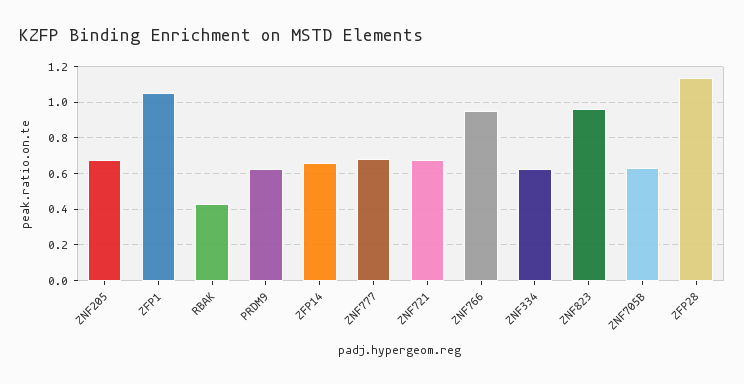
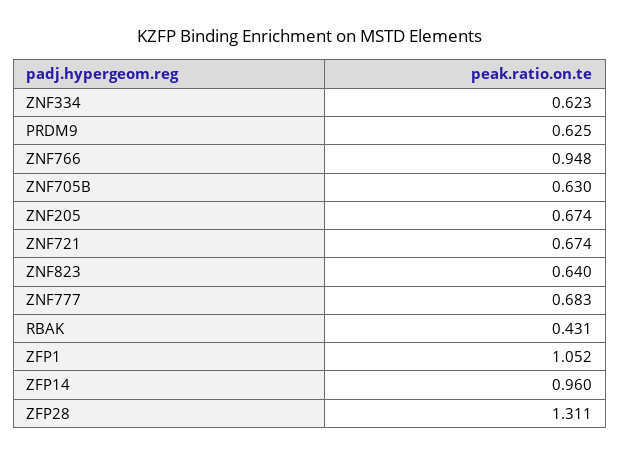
  {
    "ZNF205": 0.674,
    "ZFP1": 1.052,
    "RBAK": 0.431,
    "PRDM9": 0.625,
-   "ZFP14": 0.65,
+   "ZFP14": 0.96,
    "ZNF777": 0.683,
    "ZNF721": 0.674,
    "ZNF766": 0.948,
    "ZNF334": 0.623,
-   "ZNF823": 0.95,
+   "ZNF823": 0.64,
    "ZNF705B": 0.63,
-   "ZFP28": 1.15
+   "ZFP28": 1.311
  }

